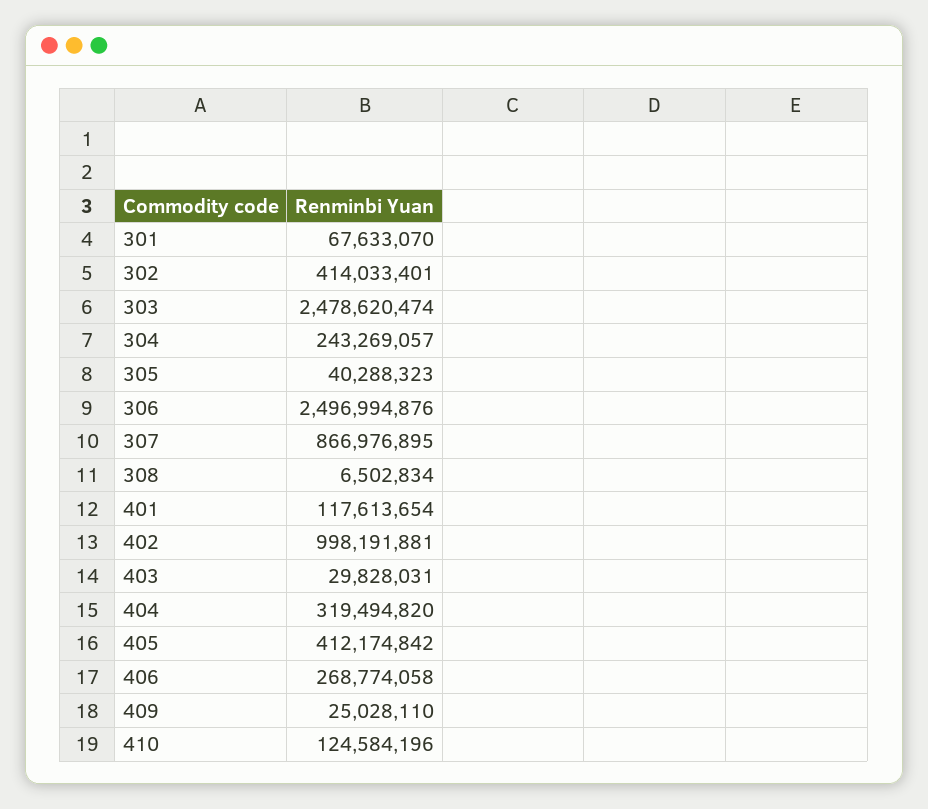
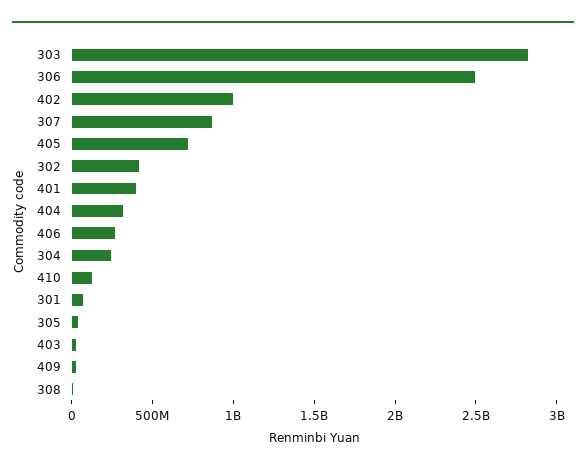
  {
    "301": 67633070,
    "302": 414033401,
-   "303": 2478620474,
+   "303": 2800000000,
    "304": 243269057,
    "305": 40288323,
    "306": 2496994876,
    "307": 866976895,
    "308": 6502834,
-   "401": 117613654,
+   "401": 400000000,
    "402": 998191881,
    "403": 29828031,
    "404": 319494820,
-   "405": 412174842,
+   "405": 700000000,
    "406": 268774058,
    "409": 25028110,
    "410": 124584196
  }

